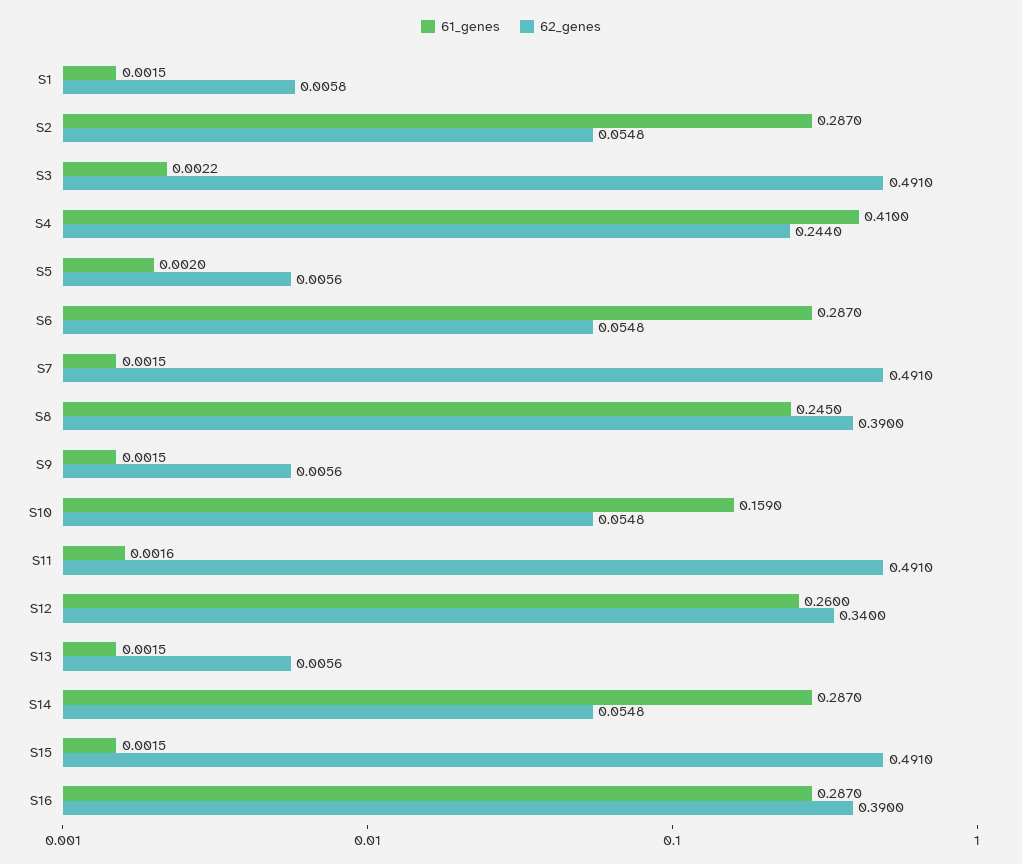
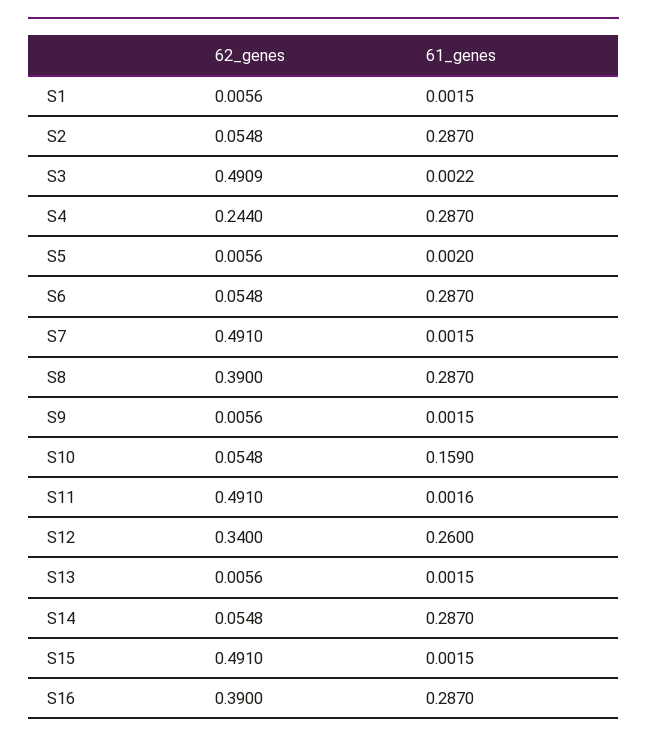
  {
    "61_genes": {
      "S1": 0.0015,
      "S2": 0.287,
      "S3": 0.0022,
-     "S4": 0.41,
+     "S4": 0.287,
      "S5": 0.002,
      "S6": 0.287,
      "S7": 0.0015,
-     "S8": 0.245,
+     "S8": 0.287,
      "S9": 0.0015,
      "S10": 0.159,
      "S11": 0.0016,
      "S12": 0.26,
      "S13": 0.0015,
      "S14": 0.287,
      "S15": 0.0015,
      "S16": 0.287
    },
    "62_genes": {
-     "S1": 0.0058,
+     "S1": 0.0056,
      "S2": 0.0548,
-     "S3": 0.491,
+     "S3": 0.4909,
      "S4": 0.244,
      "S5": 0.0056,
      "S6": 0.0548,
      "S7": 0.491,
      "S8": 0.39,
      "S9": 0.0056,
      "S10": 0.0548,
      "S11": 0.491,
      "S12": 0.34,
      "S13": 0.0056,
      "S14": 0.0548,
      "S15": 0.491,
      "S16": 0.39
    }
  }

